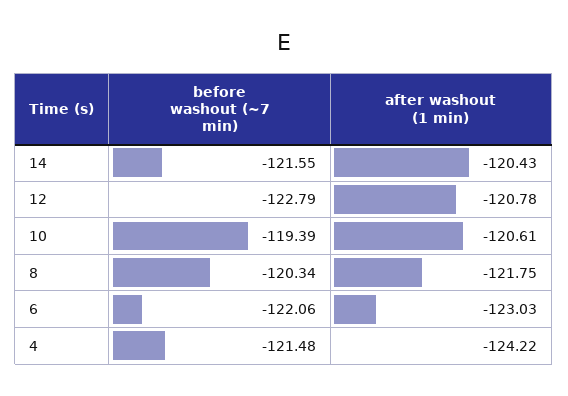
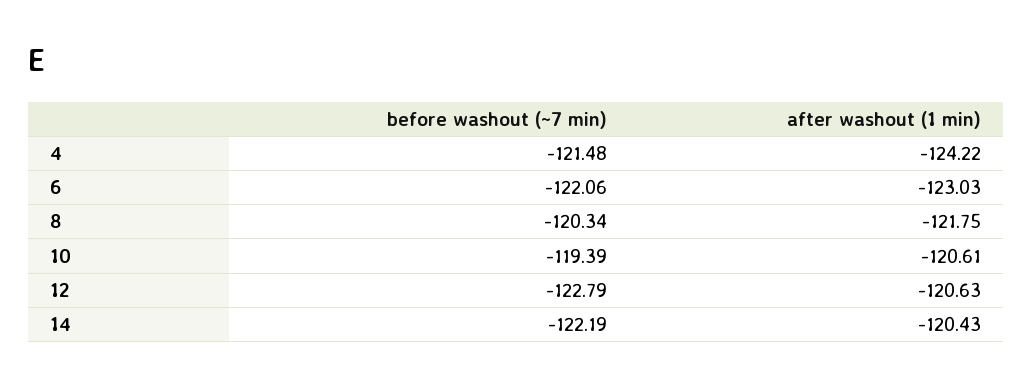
  {
    "before washout (~7 min)": {
-     "14": -121.55,
+     "14": -122.19,
      "12": -122.79,
      "10": -119.39,
      "8": -120.34,
      "6": -122.06,
      "4": -121.48
    },
    "after washout (1 min)": {
      "14": -120.43,
-     "12": -120.78,
+     "12": -120.63,
      "10": -120.61,
      "8": -121.75,
      "6": -123.03,
      "4": -124.22
    }
  }

